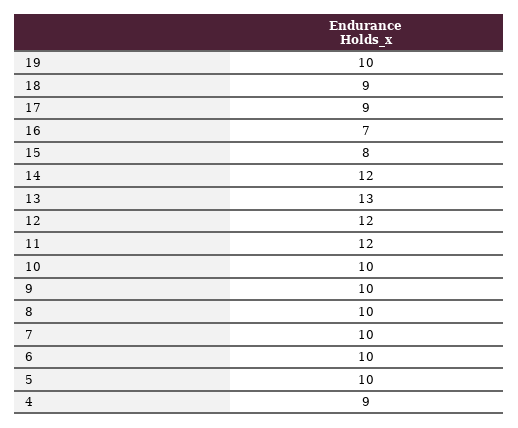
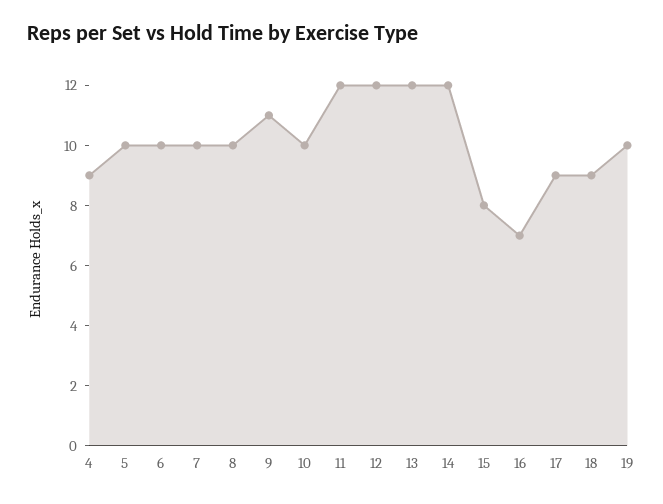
  {
    "19": 10,
    "18": 9,
    "17": 9,
    "16": 7,
    "15": 8,
    "14": 12,
-   "13": 13,
+   "13": 12,
    "12": 12,
    "11": 12,
    "10": 10,
-   "9": 10,
+   "9": 11,
    "8": 10,
    "7": 10,
    "6": 10,
    "5": 10,
    "4": 9
  }

